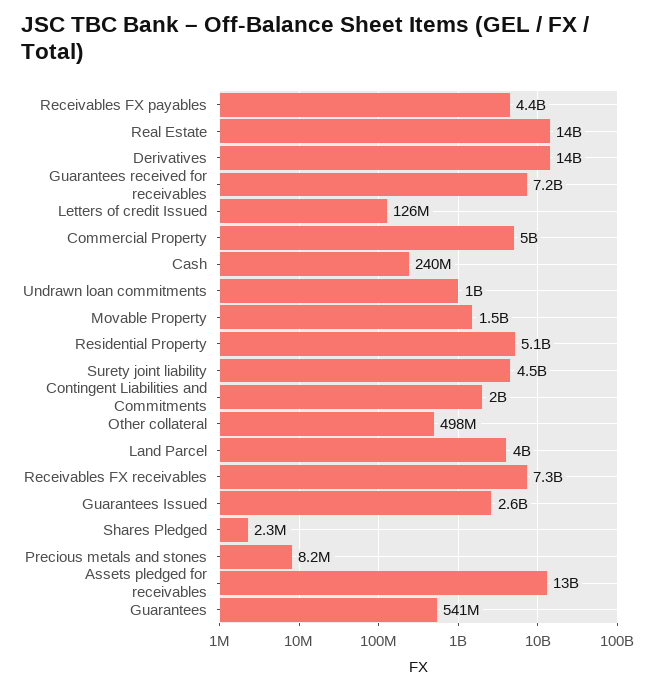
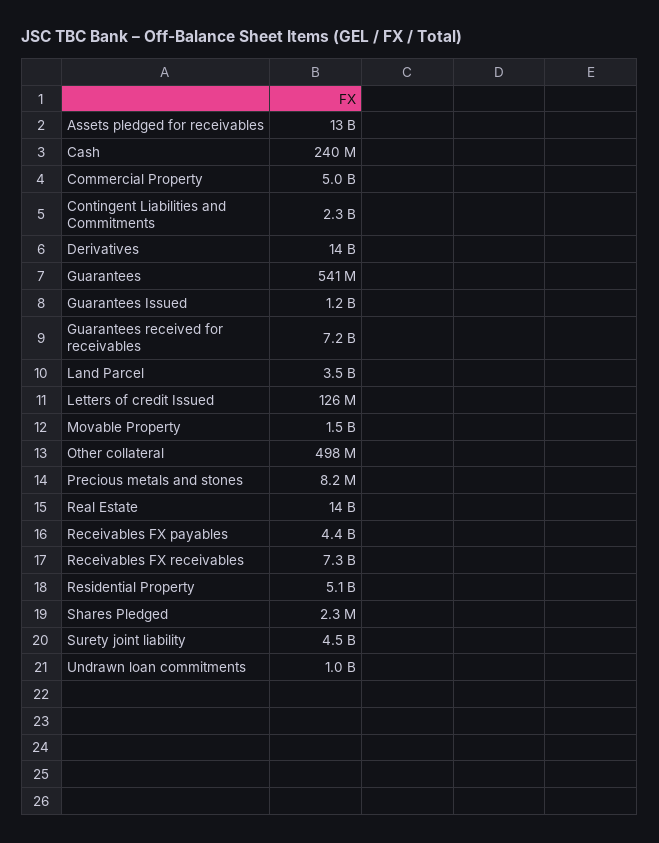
  {
    "Receivables FX payables": 4400000000,
    "Real Estate": 14000000000,
    "Derivatives": 14000000000,
    "Guarantees received for receivables": 7200000000,
    "Letters of credit Issued": 126000000,
    "Commercial Property": 5000000000,
    "Cash": 240000000,
    "Undrawn loan commitments": 1000000000,
    "Movable Property": 1500000000,
    "Residential Property": 5100000000,
    "Surety joint liability": 4500000000,
-   "Contingent Liabilities and Commitments": 2000000000,
+   "Contingent Liabilities and Commitments": 2300000000,
    "Other collateral": 498000000,
-   "Land Parcel": 4000000000,
+   "Land Parcel": 3500000000,
    "Receivables FX receivables": 7300000000,
-   "Guarantees Issued": 2600000000,
+   "Guarantees Issued": 1200000000,
    "Shares Pledged": 2300000,
    "Precious metals and stones": 8200000,
    "Assets pledged for receivables": 13000000000,
    "Guarantees": 541000000
  }

